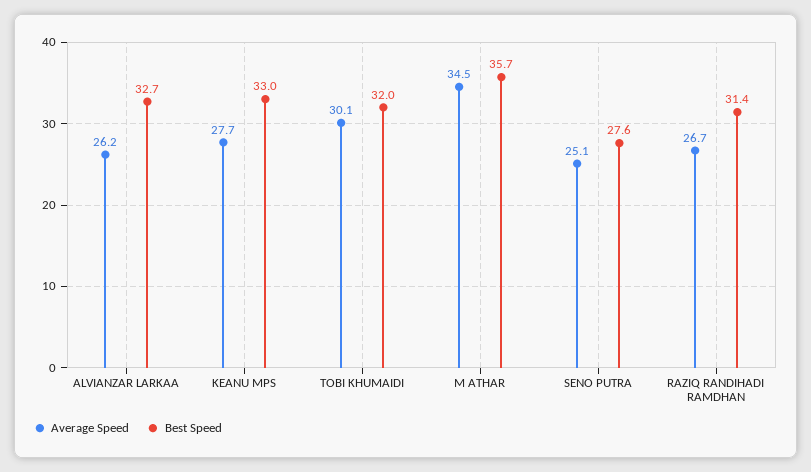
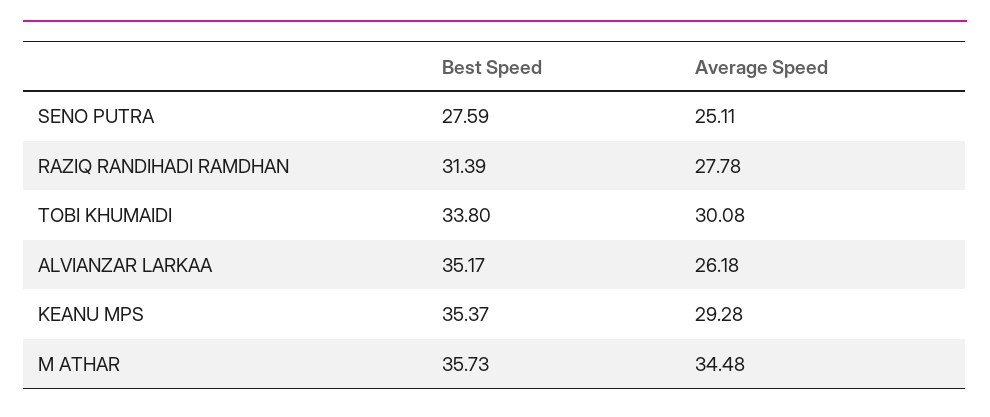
  {
    "Average Speed": {
      "ALVIANZAR LARKAA": 26.18,
-     "KEANU MPS": 27.7,
+     "KEANU MPS": 29.28,
      "TOBI KHUMAIDI": 30.08,
      "M ATHAR": 34.48,
      "SENO PUTRA": 25.11,
-     "RAZIQ RANDIHADI RAMDHAN": 26.7
+     "RAZIQ RANDIHADI RAMDHAN": 27.78
    },
    "Best Speed": {
-     "ALVIANZAR LARKAA": 32.7,
+     "ALVIANZAR LARKAA": 35.17,
-     "KEANU MPS": 33,
+     "KEANU MPS": 35.37,
-     "TOBI KHUMAIDI": 32,
+     "TOBI KHUMAIDI": 33.8,
      "M ATHAR": 35.73,
      "SENO PUTRA": 27.59,
      "RAZIQ RANDIHADI RAMDHAN": 31.39
    }
  }

